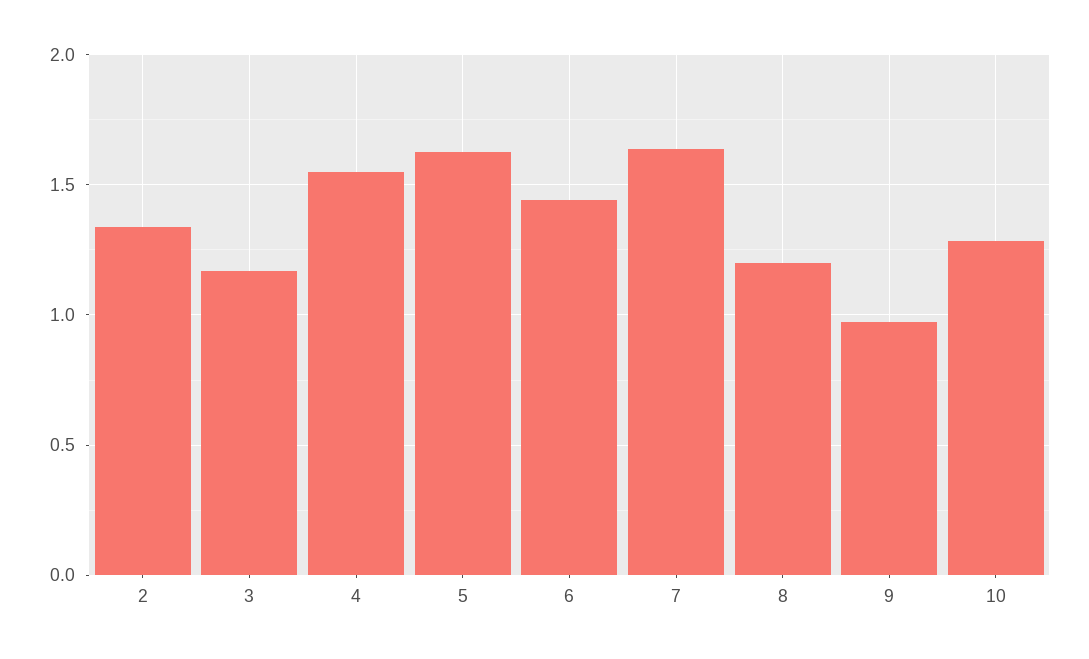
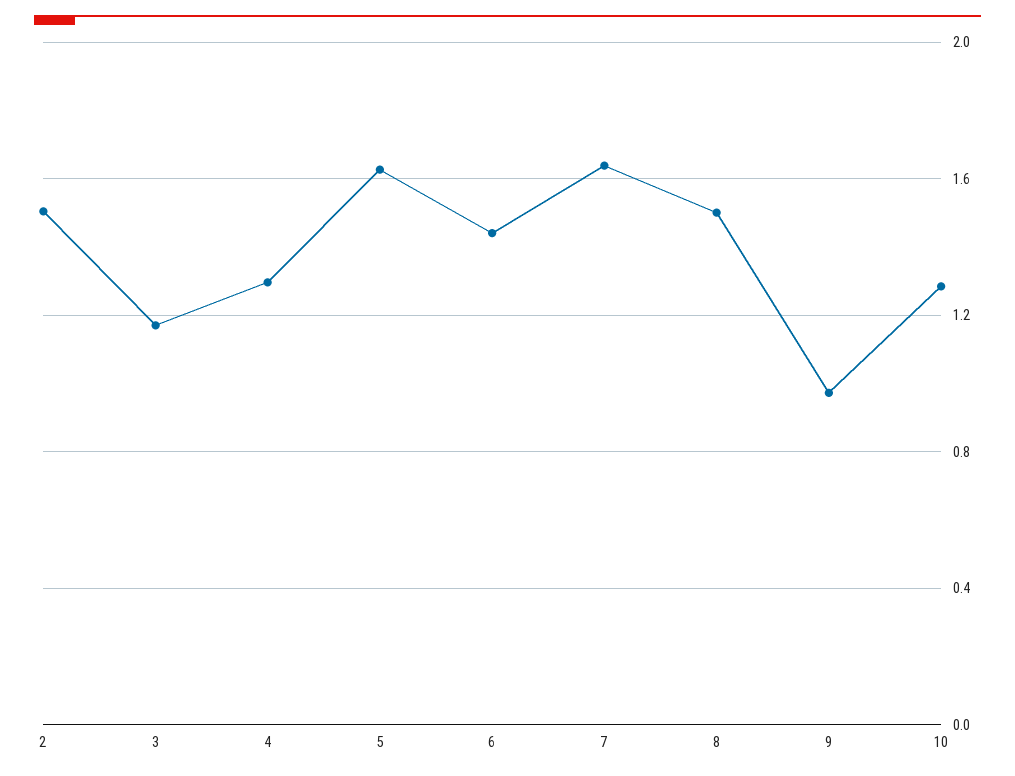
  {
-   "2": 1.35,
+   "2": 1.5,
    "3": 1.15,
-   "4": 1.55,
+   "4": 1.3,
    "5": 1.65,
    "6": 1.45,
    "7": 1.65,
-   "8": 1.2,
+   "8": 1.5,
    "9": 0.95,
    "10": 1.3
  }

